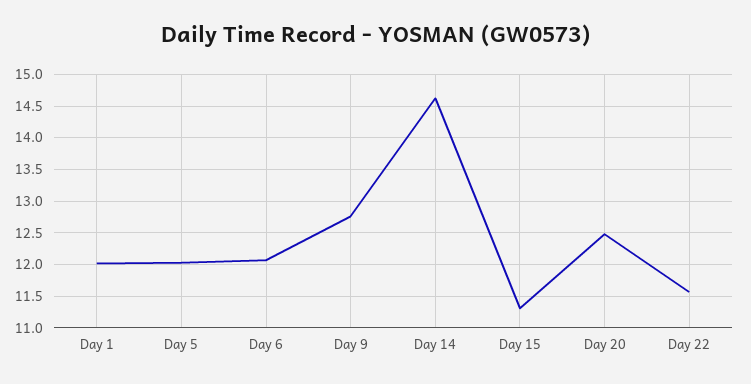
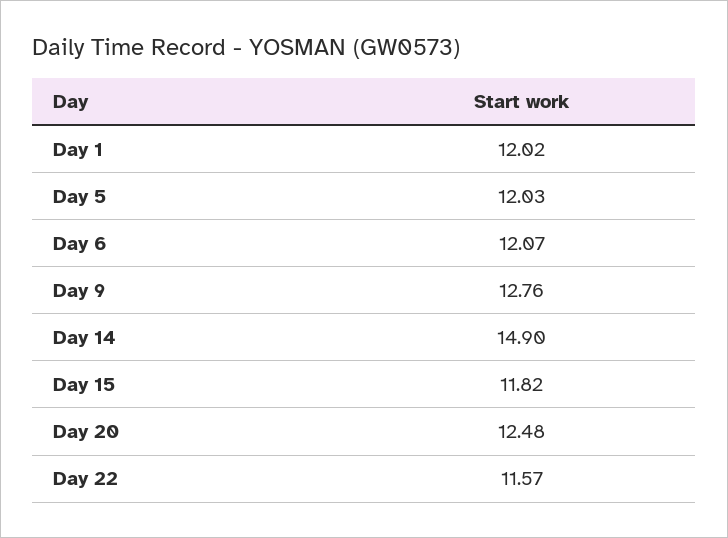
  {
    "Day 1": 12.02,
    "Day 5": 12.03,
    "Day 6": 12.07,
    "Day 9": 12.76,
-   "Day 14": 14.6,
+   "Day 14": 14.9,
-   "Day 15": 11.3,
+   "Day 15": 11.82,
    "Day 20": 12.48,
    "Day 22": 11.57
  }

